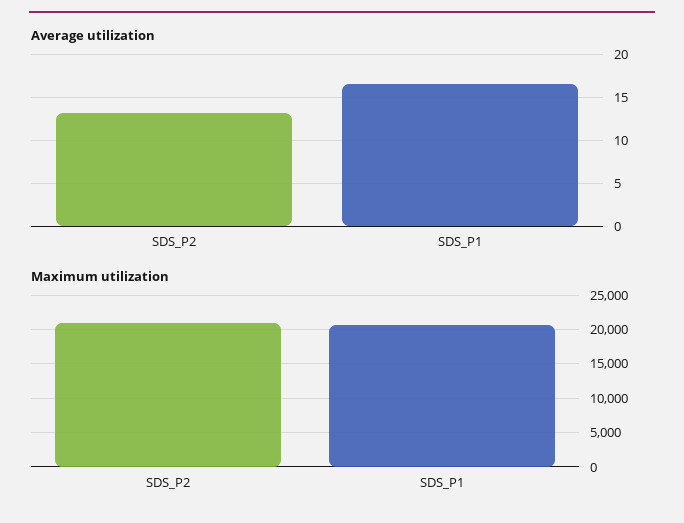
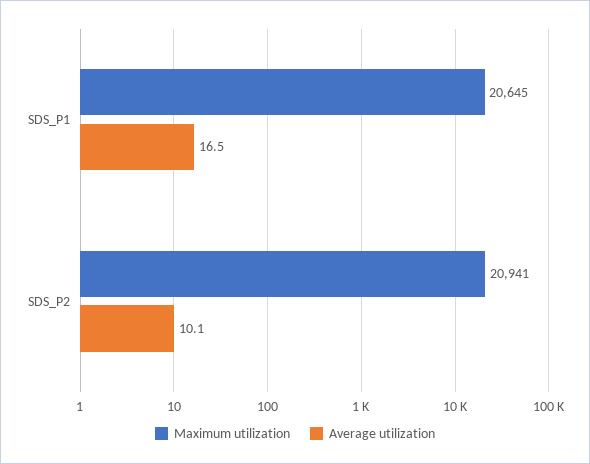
  {
    "Average utilization": {
-     "SDS_P2": 13,
+     "SDS_P2": 10.1,
      "SDS_P1": 16.5
    },
    "Maximum utilization": {
      "SDS_P2": 20941,
      "SDS_P1": 20645
    }
  }

